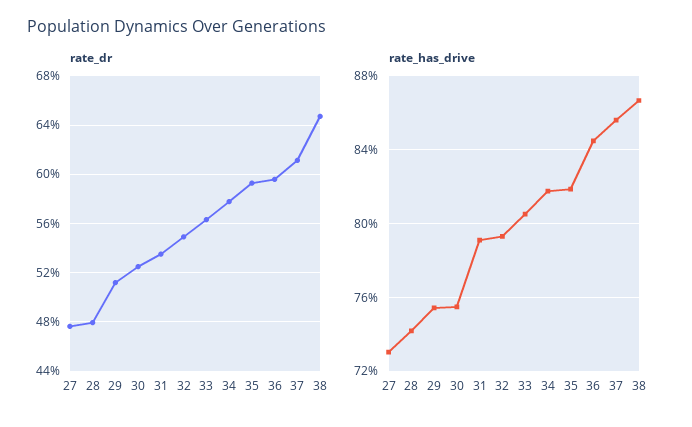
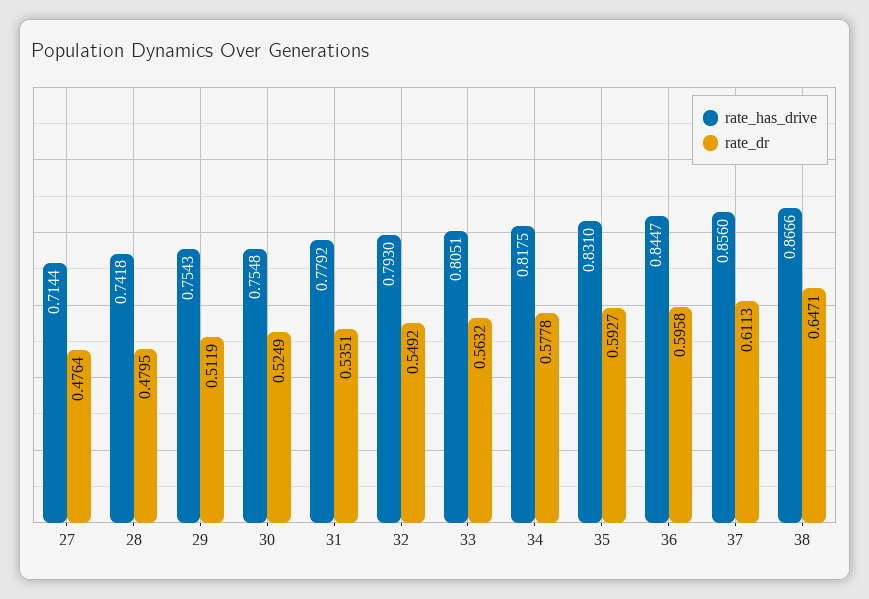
  {
    "rate_dr": {
      "27": 0.4764,
      "28": 0.4795,
      "29": 0.5119,
      "30": 0.5249,
      "31": 0.5351,
      "32": 0.5492,
      "33": 0.5632,
      "34": 0.5778,
      "35": 0.5927,
      "36": 0.5958,
      "37": 0.6113,
      "38": 0.6471
    },
    "rate_has_drive": {
-     "27": 0.73,
+     "27": 0.7144,
      "28": 0.7418,
      "29": 0.7543,
      "30": 0.7548,
-     "31": 0.79,
+     "31": 0.7792,
      "32": 0.793,
      "33": 0.8051,
      "34": 0.8175,
-     "35": 0.82,
+     "35": 0.831,
      "36": 0.8447,
      "37": 0.856,
      "38": 0.8666
    }
  }

